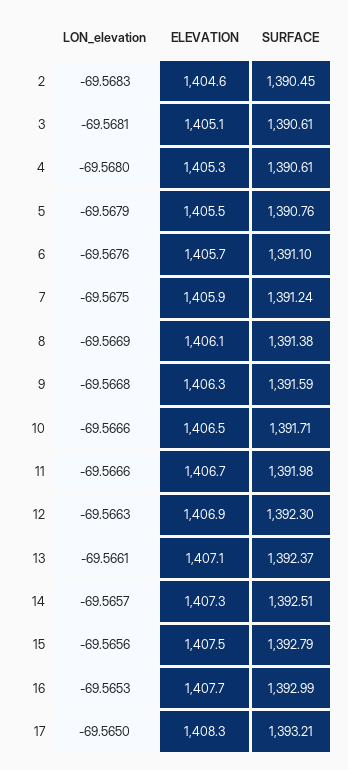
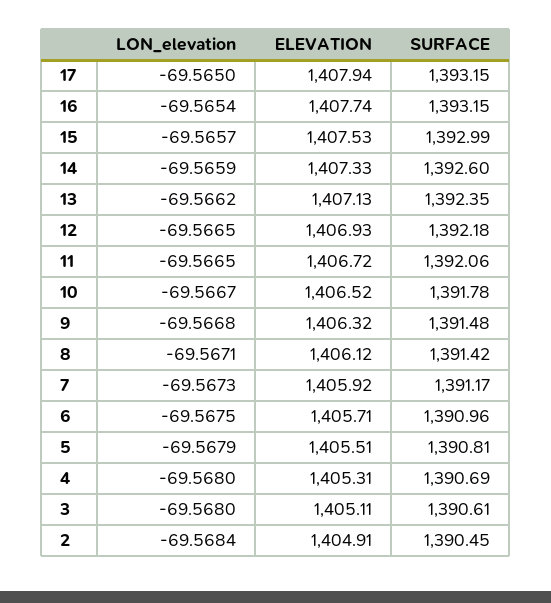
  {
    "LON_elevation": {
-     "2": -69.5683,
+     "2": -69.5684,
-     "3": -69.5681,
+     "3": -69.568,
      "4": -69.568,
      "5": -69.5679,
-     "6": -69.5676,
+     "6": -69.5675,
-     "7": -69.5675,
+     "7": -69.5673,
-     "8": -69.5669,
+     "8": -69.5671,
      "9": -69.5668,
-     "10": -69.5666,
+     "10": -69.5667,
-     "11": -69.5666,
+     "11": -69.5665,
-     "12": -69.5663,
+     "12": -69.5665,
-     "13": -69.5661,
+     "13": -69.5662,
-     "14": -69.5657,
+     "14": -69.5659,
-     "15": -69.5656,
+     "15": -69.5657,
-     "16": -69.5653,
+     "16": -69.5654,
      "17": -69.565
    },
    "ELEVATION": {
-     "2": 1404.6,
+     "2": 1404.91,
      "3": 1405.11,
      "4": 1405.31,
      "5": 1405.51,
      "6": 1405.71,
      "7": 1405.92,
      "8": 1406.12,
      "9": 1406.32,
      "10": 1406.52,
      "11": 1406.72,
      "12": 1406.93,
      "13": 1407.13,
      "14": 1407.33,
      "15": 1407.53,
      "16": 1407.74,
-     "17": 1408.3
+     "17": 1407.94
    },
    "SURFACE": {
      "2": 1390.45,
      "3": 1390.61,
-     "4": 1390.61,
+     "4": 1390.69,
-     "5": 1390.76,
+     "5": 1390.81,
-     "6": 1391.1,
+     "6": 1390.96,
-     "7": 1391.24,
+     "7": 1391.17,
-     "8": 1391.38,
+     "8": 1391.42,
-     "9": 1391.59,
+     "9": 1391.48,
-     "10": 1391.71,
+     "10": 1391.78,
-     "11": 1391.98,
+     "11": 1392.06,
-     "12": 1392.3,
+     "12": 1392.18,
-     "13": 1392.37,
+     "13": 1392.35,
-     "14": 1392.51,
+     "14": 1392.6,
-     "15": 1392.79,
+     "15": 1392.99,
-     "16": 1392.99,
+     "16": 1393.15,
-     "17": 1393.21
+     "17": 1393.15
    }
  }

